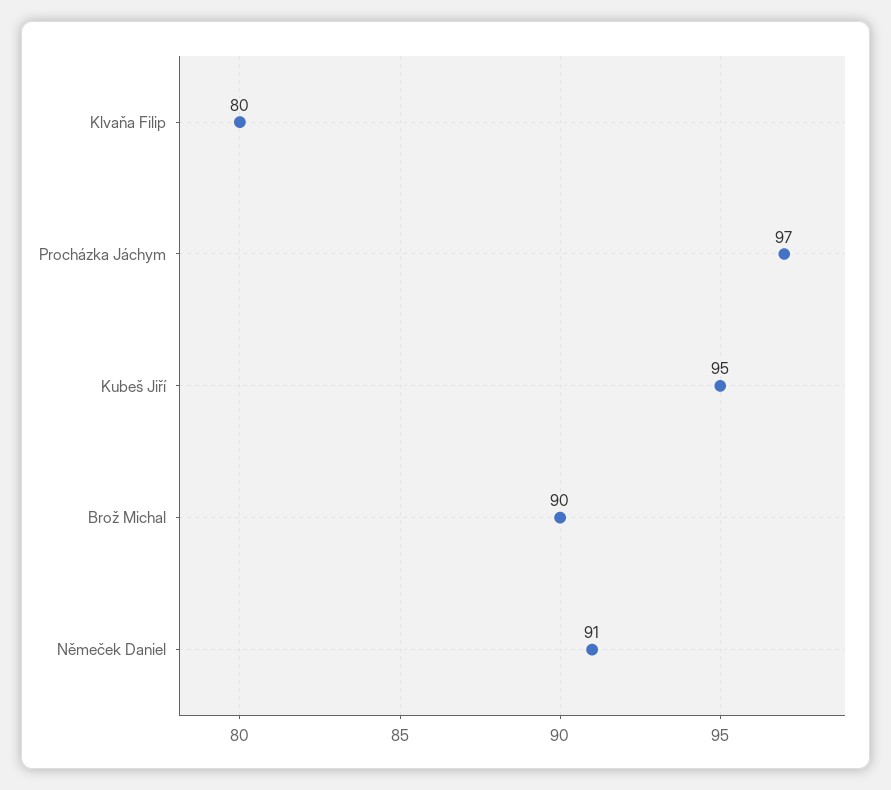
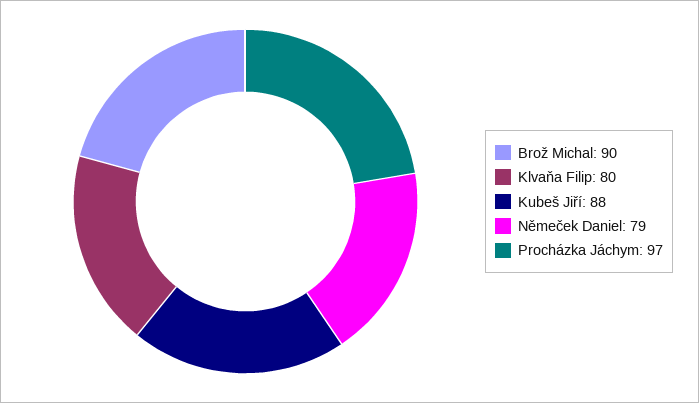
  {
    "Klvaňa Filip": 80,
    "Procházka Jáchym": 97,
-   "Kubeš Jiří": 95,
+   "Kubeš Jiří": 88,
    "Brož Michal": 90,
-   "Němeček Daniel": 91
+   "Němeček Daniel": 79
  }

